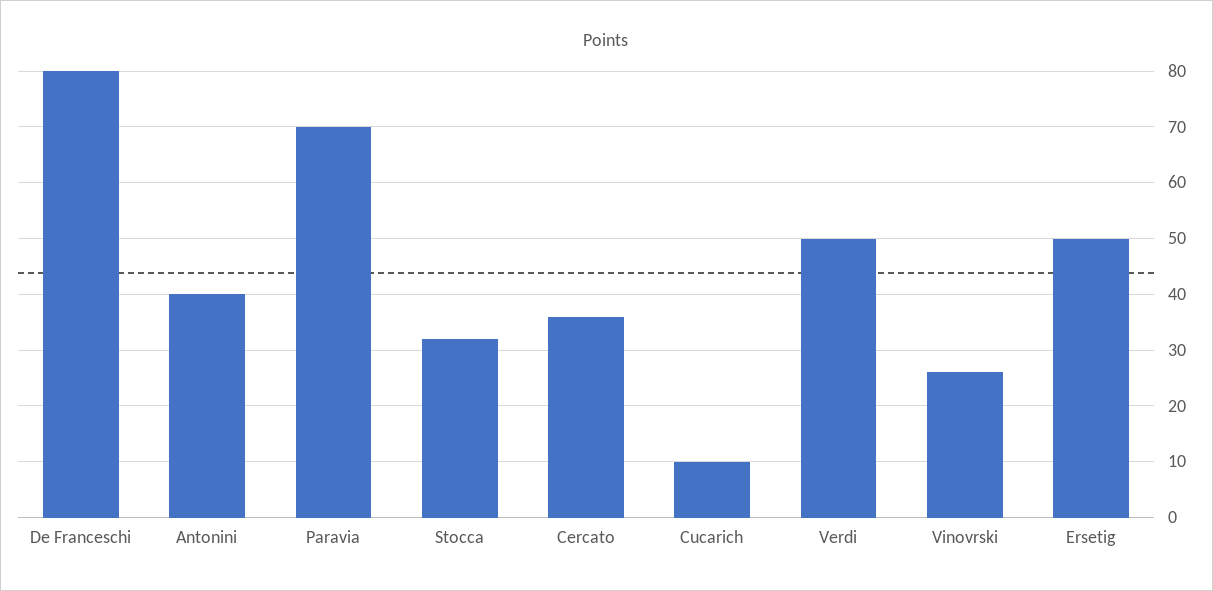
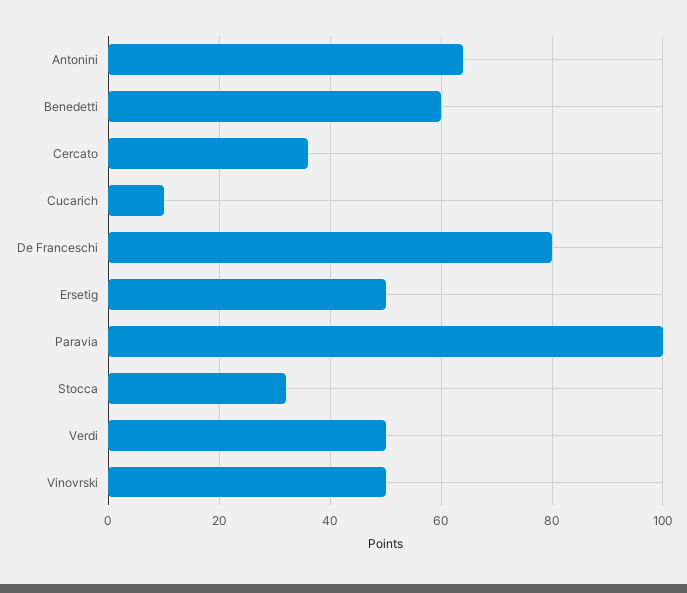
  {
    "De Franceschi": 80,
-   "Antonini": 40,
+   "Antonini": 65,
-   "Paravia": 70,
+   "Paravia": 100,
    "Stocca": 30,
    "Cercato": 35,
    "Cucarich": 10,
    "Verdi": 50,
-   "Vinovrski": 25,
+   "Vinovrski": 50,
-   "Ersetig": 50
+   "Ersetig": 50,
+   "Benedetti": 60
  }

